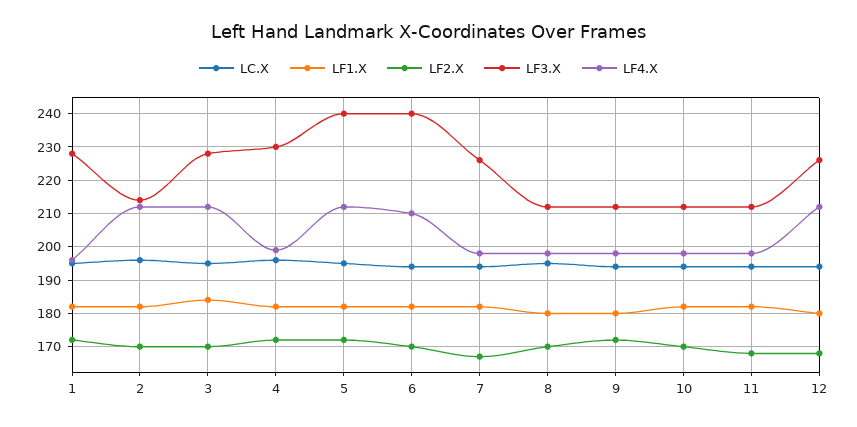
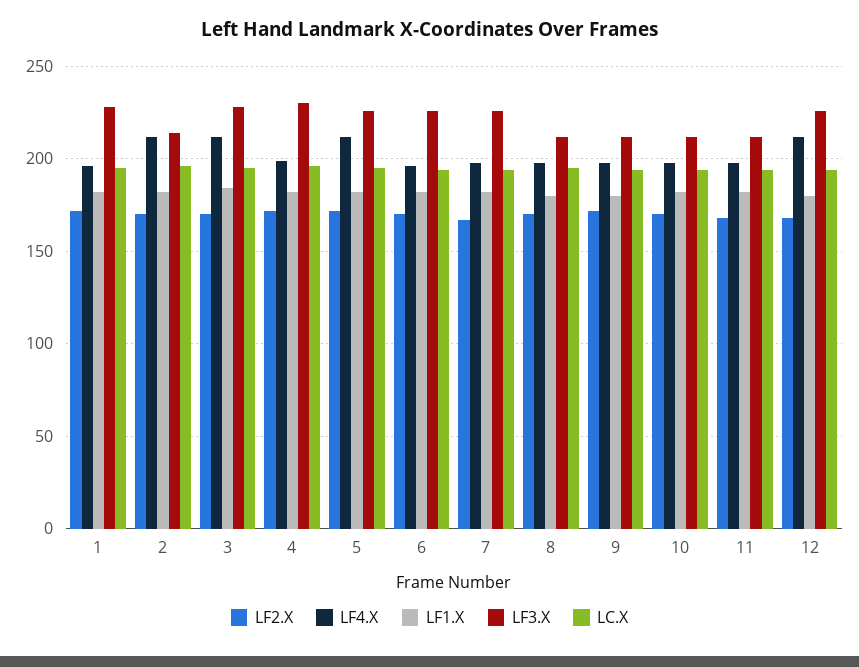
  {
    "LC.X": {
      "1": 195,
      "2": 195,
      "3": 195,
      "4": 195,
      "5": 195,
      "6": 195,
      "7": 195,
      "8": 195,
      "9": 195,
      "10": 195,
      "11": 195,
      "12": 195
    },
    "LF1.X": {
      "1": 180,
      "2": 180,
      "3": 185,
      "4": 180,
      "5": 180,
      "6": 180,
      "7": 180,
      "8": 180,
      "9": 180,
      "10": 180,
      "11": 180,
      "12": 180
    },
    "LF2.X": {
      "1": 170,
      "2": 170,
      "3": 170,
      "4": 170,
      "5": 170,
      "6": 170,
      "7": 165,
      "8": 170,
      "9": 170,
      "10": 170,
      "11": 170,
      "12": 170
    },
    "LF3.X": {
      "1": 230,
      "2": 215,
      "3": 230,
      "4": 230,
-     "5": 240,
+     "5": 225,
-     "6": 240,
+     "6": 225,
      "7": 225,
      "8": 210,
      "9": 210,
      "10": 210,
      "11": 210,
      "12": 225
    },
    "LF4.X": {
      "1": 195,
      "2": 210,
      "3": 210,
      "4": 200,
      "5": 210,
-     "6": 210,
+     "6": 195,
      "7": 200,
      "8": 200,
      "9": 200,
      "10": 200,
      "11": 200,
      "12": 210
    }
  }

